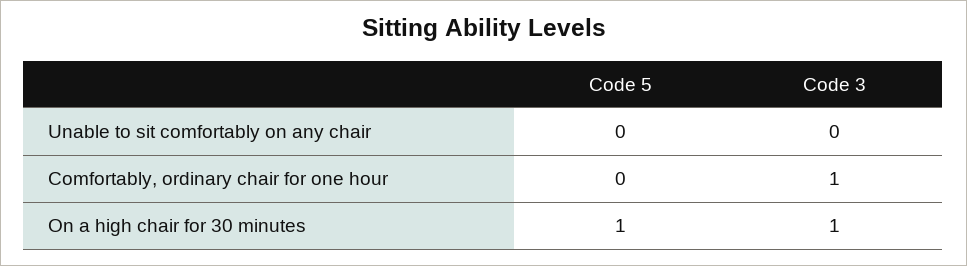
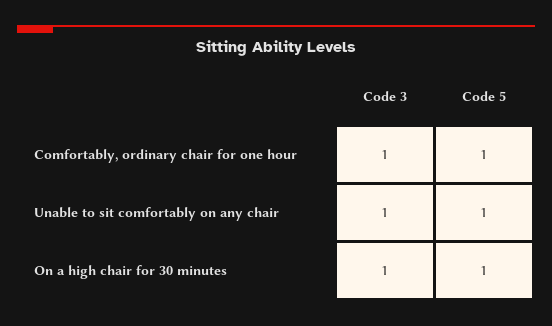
  {
    "Code 5": {
-     "Unable to sit comfortably on any chair": 0,
+     "Unable to sit comfortably on any chair": 1,
-     "Comfortably, ordinary chair for one hour": 0,
+     "Comfortably, ordinary chair for one hour": 1,
      "On a high chair for 30 minutes": 1
    },
    "Code 3": {
-     "Unable to sit comfortably on any chair": 0,
+     "Unable to sit comfortably on any chair": 1,
      "Comfortably, ordinary chair for one hour": 1,
      "On a high chair for 30 minutes": 1
    }
  }

